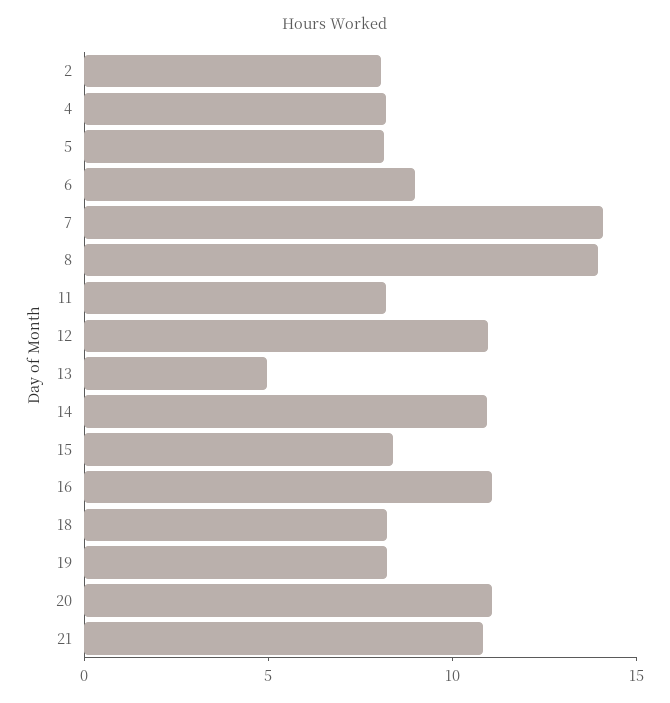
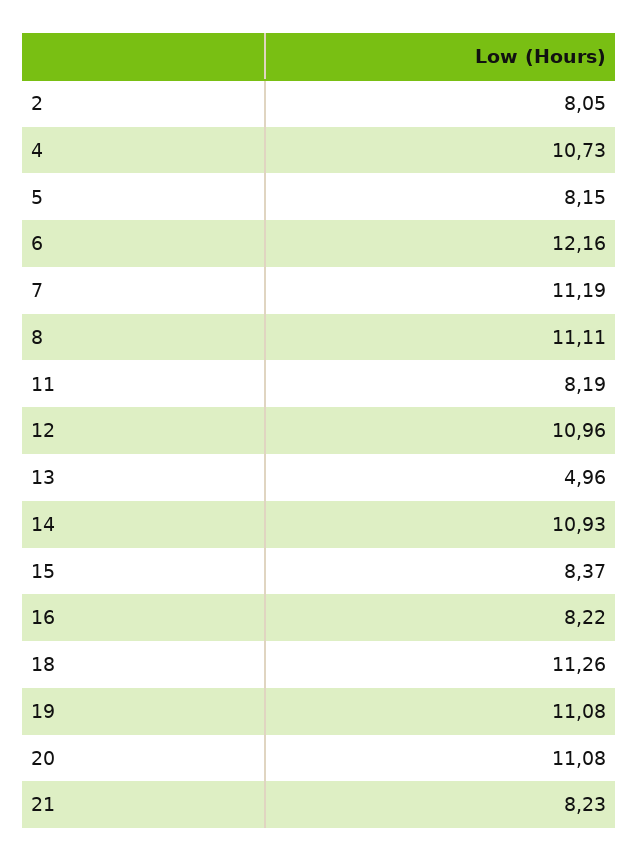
  {
    "2": 8.05,
-   "4": 8,
+   "4": 10.73,
    "5": 8.15,
-   "6": 9,
+   "6": 12.16,
-   "7": 14,
+   "7": 11.19,
-   "8": 14,
+   "8": 11.11,
    "11": 8.19,
    "12": 10.96,
    "13": 4.96,
    "14": 10.93,
    "15": 8.37,
-   "16": 11,
+   "16": 8.22,
-   "18": 8,
+   "18": 11.26,
-   "19": 8,
+   "19": 11.08,
    "20": 11.08,
-   "21": 11
+   "21": 8.23
  }

